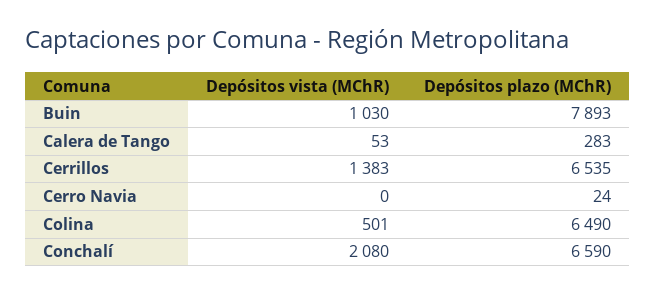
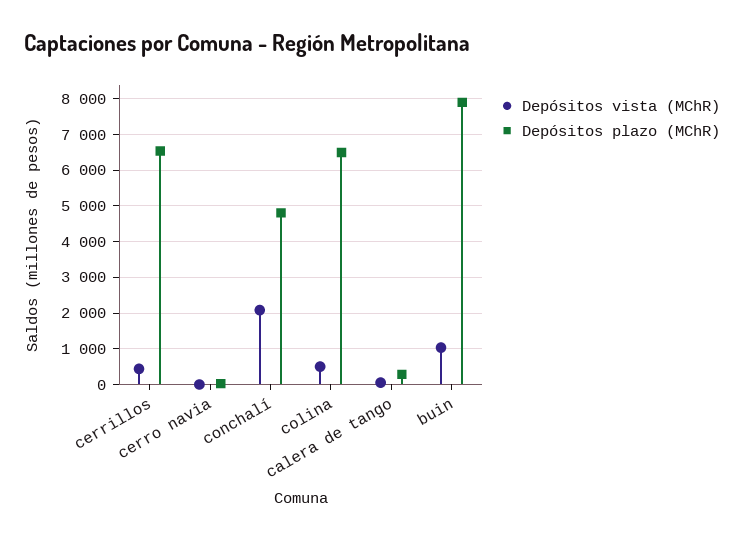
  {
    "Depósitos vista (MChR)": {
      "Buin": 1030,
      "Calera de Tango": 53,
-     "Cerrillos": 1383,
+     "Cerrillos": 400,
      "Cerro Navia": 0,
      "Colina": 501,
      "Conchalí": 2080
    },
    "Depósitos plazo (MChR)": {
      "Buin": 7893,
      "Calera de Tango": 283,
      "Cerrillos": 6535,
      "Cerro Navia": 24,
      "Colina": 6490,
-     "Conchalí": 6590
+     "Conchalí": 4800
    }
  }

